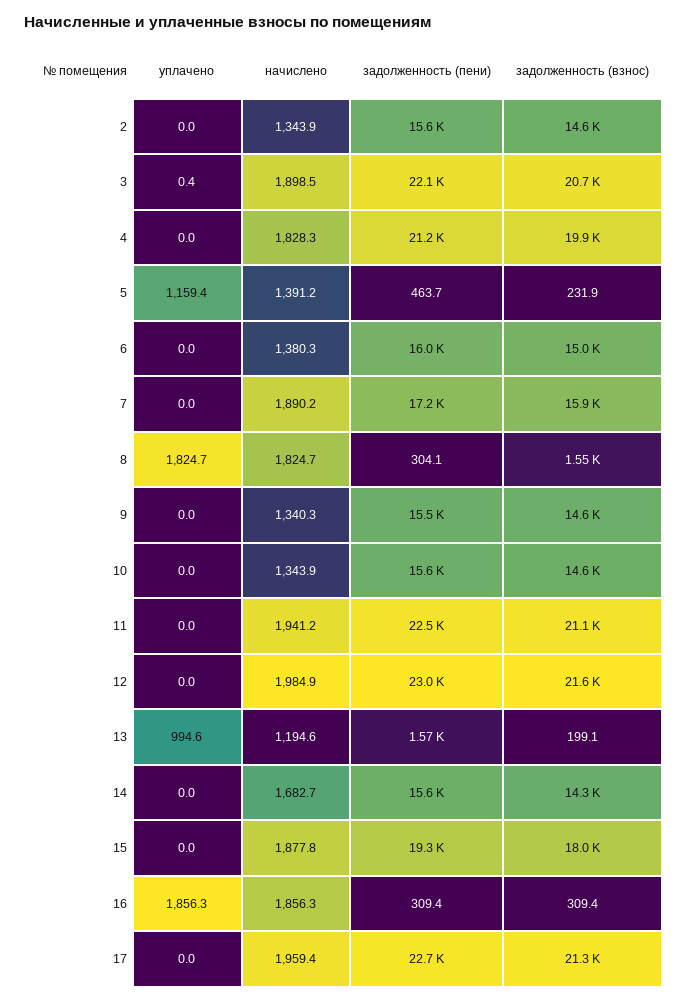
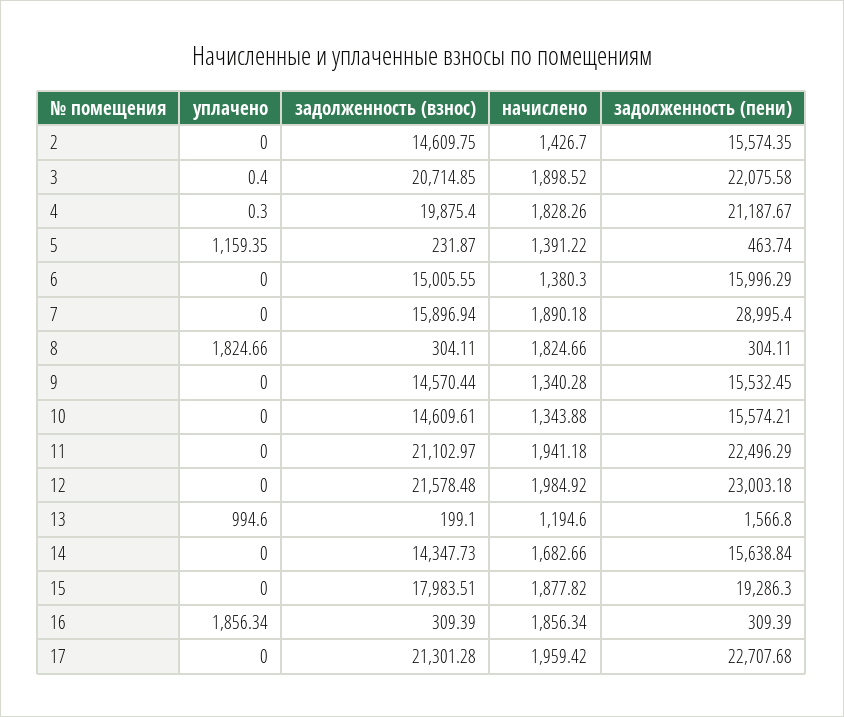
  {
    "уплачено": {
      "2": 0,
      "3": 0.4,
-     "4": 0,
+     "4": 0.3,
      "5": 1159.35,
      "6": 0,
      "7": 0,
      "8": 1824.66,
      "9": 0,
      "10": 0,
      "11": 0,
      "12": 0,
      "13": 994.6,
      "14": 0,
      "15": 0,
      "16": 1856.34,
      "17": 0
    },
    "начислено": {
-     "2": 1343.9,
+     "2": 1426.7,
      "3": 1898.52,
      "4": 1828.26,
      "5": 1391.22,
      "6": 1380.3,
      "7": 1890.18,
      "8": 1824.66,
      "9": 1340.28,
      "10": 1343.88,
      "11": 1941.18,
      "12": 1984.92,
      "13": 1194.6,
      "14": 1682.66,
      "15": 1877.82,
      "16": 1856.34,
      "17": 1959.42
    },
    "задолженность (пени)": {
      "2": 15574.35,
      "3": 22075.58,
      "4": 21187.67,
      "5": 463.74,
      "6": 15996.29,
-     "7": 17200,
+     "7": 28995.4,
      "8": 304.11,
      "9": 15532.45,
      "10": 15574.21,
      "11": 22496.29,
      "12": 23003.18,
      "13": 1566.8,
      "14": 15638.84,
      "15": 19286.3,
      "16": 309.39,
      "17": 22707.68
    },
    "задолженность (взнос)": {
      "2": 14609.75,
      "3": 20714.85,
      "4": 19875.4,
      "5": 231.87,
      "6": 15005.55,
      "7": 15896.94,
-     "8": 1550,
+     "8": 304.11,
      "9": 14570.44,
      "10": 14609.61,
      "11": 21102.97,
      "12": 21578.48,
      "13": 199.1,
      "14": 14347.73,
      "15": 17983.51,
      "16": 309.39,
      "17": 21301.28
    }
  }

